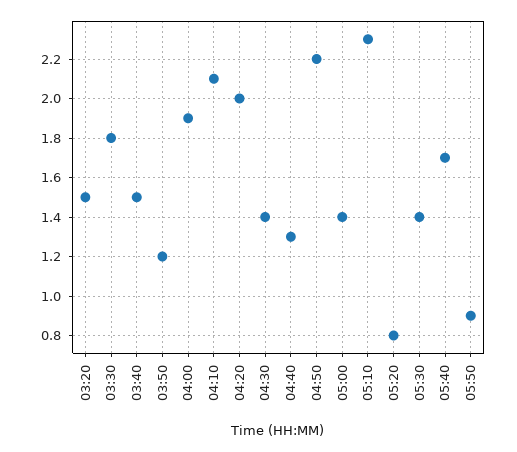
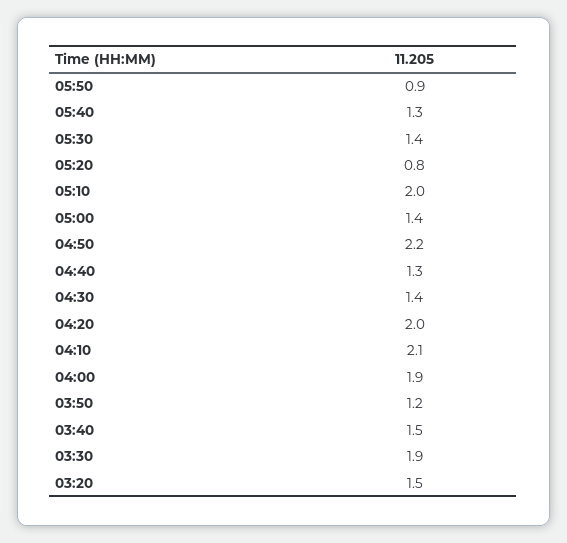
  {
    "03:20": 1.5,
-   "03:30": 1.8,
+   "03:30": 1.9,
    "03:40": 1.5,
    "03:50": 1.2,
    "04:00": 1.9,
    "04:10": 2.1,
    "04:20": 2,
    "04:30": 1.4,
    "04:40": 1.3,
    "04:50": 2.2,
    "05:00": 1.4,
-   "05:10": 2.3,
+   "05:10": 2,
    "05:20": 0.8,
    "05:30": 1.4,
-   "05:40": 1.7,
+   "05:40": 1.3,
    "05:50": 0.9
  }

